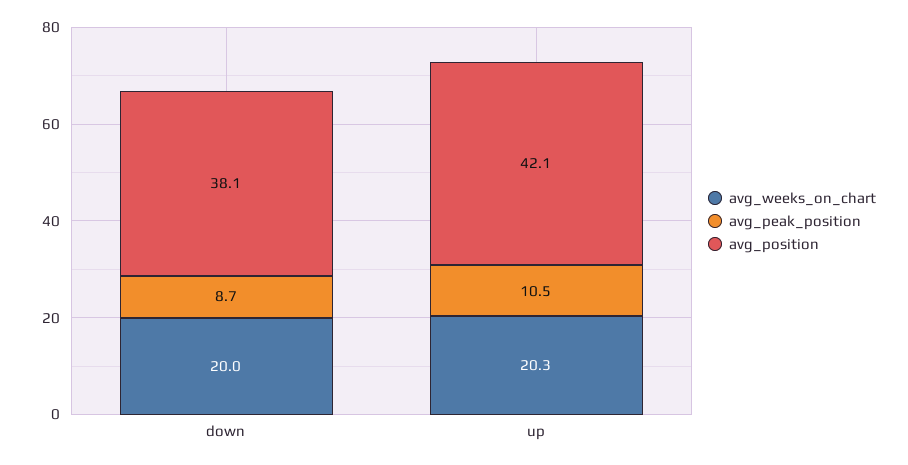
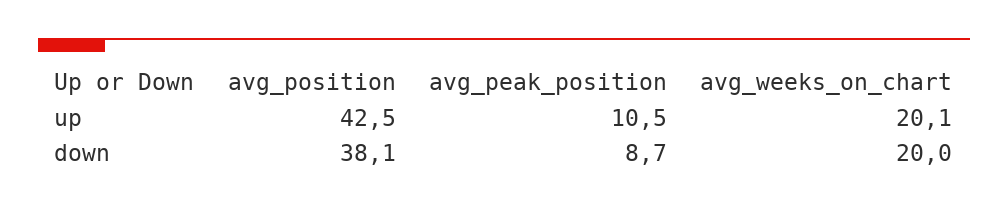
  {
    "avg_weeks_on_chart": {
      "down": 20,
-     "up": 20.3
+     "up": 20.1
    },
    "avg_peak_position": {
      "down": 8.7,
      "up": 10.5
    },
    "avg_position": {
      "down": 38.1,
-     "up": 42.1
+     "up": 42.5
    }
  }

